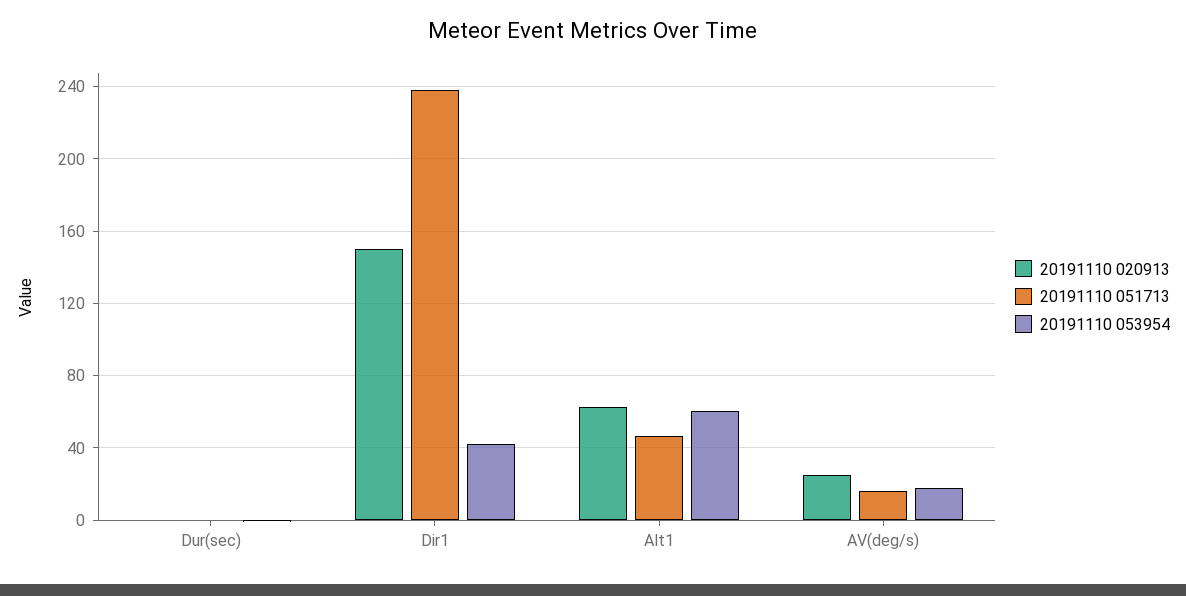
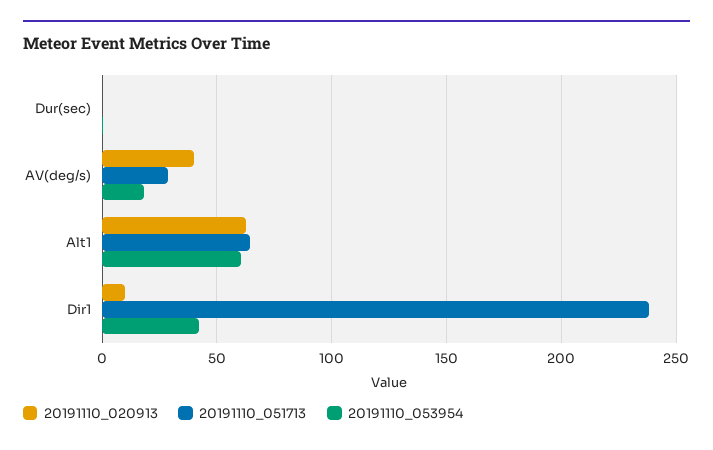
  {
    "20191110 020913": {
      "Dur(sec)": 0,
-     "Dir1": 150,
+     "Dir1": 10,
      "Alt1": 65,
-     "AV(deg/s)": 25
+     "AV(deg/s)": 40
    },
    "20191110 051713": {
      "Dur(sec)": 0,
      "Dir1": 240,
-     "Alt1": 45,
+     "Alt1": 65,
-     "AV(deg/s)": 15
+     "AV(deg/s)": 30
    },
    "20191110 053954": {
      "Dur(sec)": 0,
      "Dir1": 40,
      "Alt1": 60,
      "AV(deg/s)": 20
    }
  }

